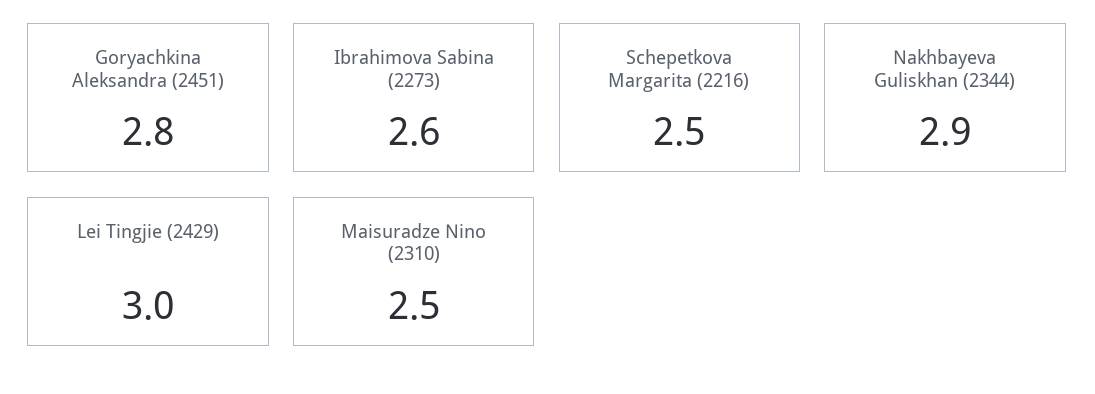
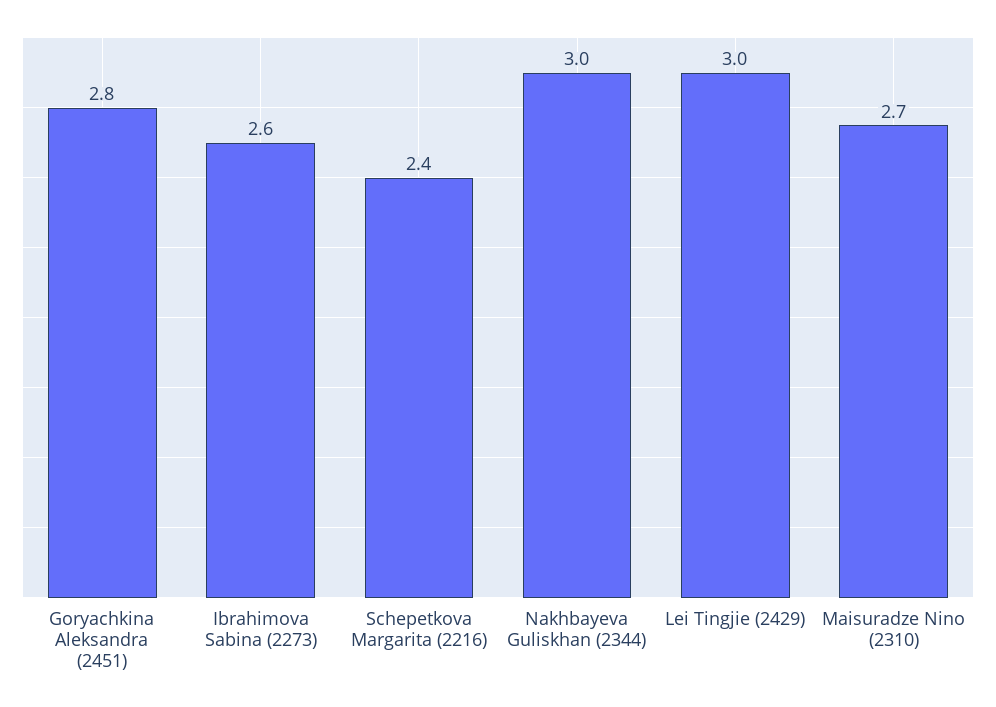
  {
    "Goryachkina Aleksandra (2451)": 2.8,
    "Ibrahimova Sabina (2273)": 2.6,
-   "Schepetkova Margarita (2216)": 2.5,
+   "Schepetkova Margarita (2216)": 2.4,
-   "Nakhbayeva Guliskhan (2344)": 2.9,
+   "Nakhbayeva Guliskhan (2344)": 3,
    "Lei Tingjie (2429)": 3,
-   "Maisuradze Nino (2310)": 2.5
+   "Maisuradze Nino (2310)": 2.7
  }

